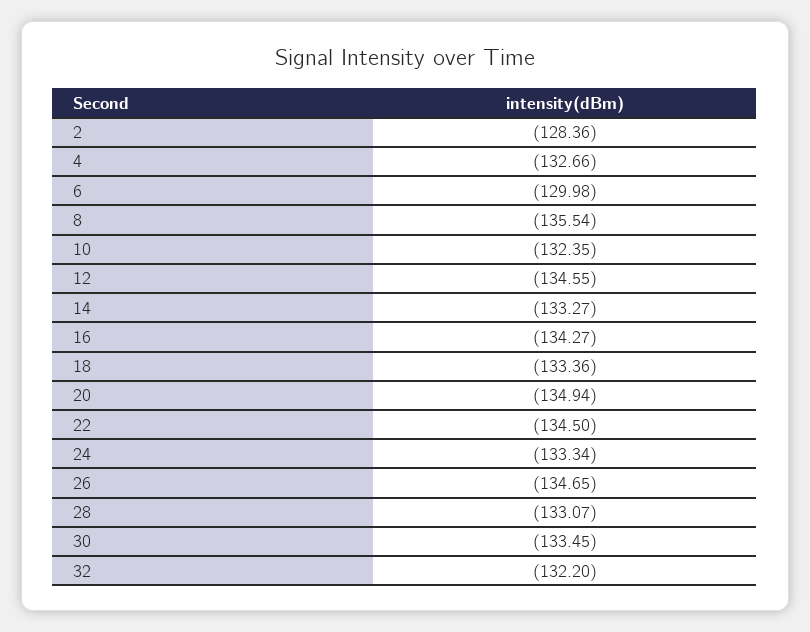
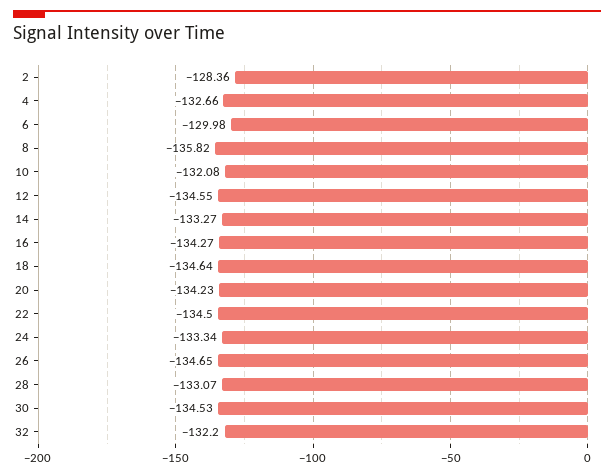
  {
    "2": -128.36,
    "4": -132.66,
    "6": -129.98,
-   "8": -135.54,
+   "8": -135.82,
-   "10": -132.35,
+   "10": -132.08,
    "12": -134.55,
    "14": -133.27,
    "16": -134.27,
-   "18": -133.36,
+   "18": -134.64,
-   "20": -134.94,
+   "20": -134.23,
    "22": -134.5,
    "24": -133.34,
    "26": -134.65,
    "28": -133.07,
-   "30": -133.45,
+   "30": -134.53,
    "32": -132.2
  }

